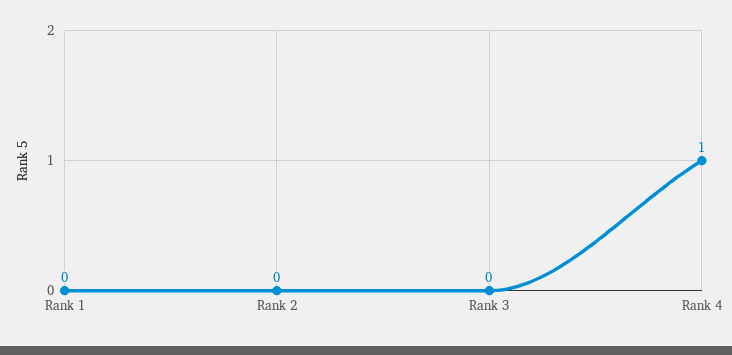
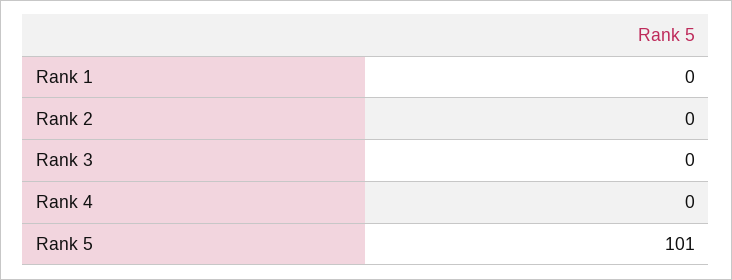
  {
    "Rank 1": 0,
    "Rank 2": 0,
    "Rank 3": 0,
-   "Rank 4": 1
+   "Rank 4": 0,
+   "Rank 5": 101
  }

